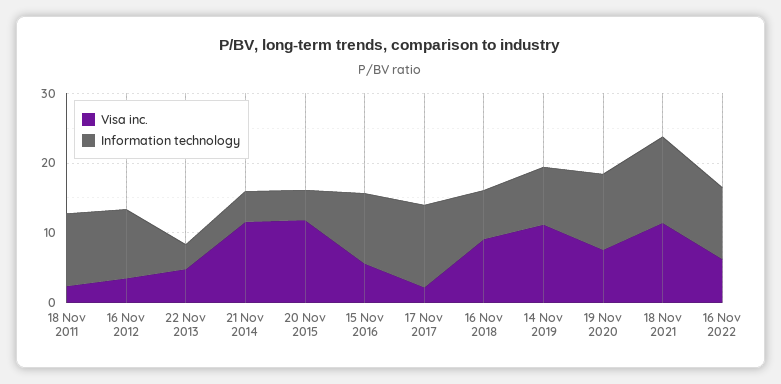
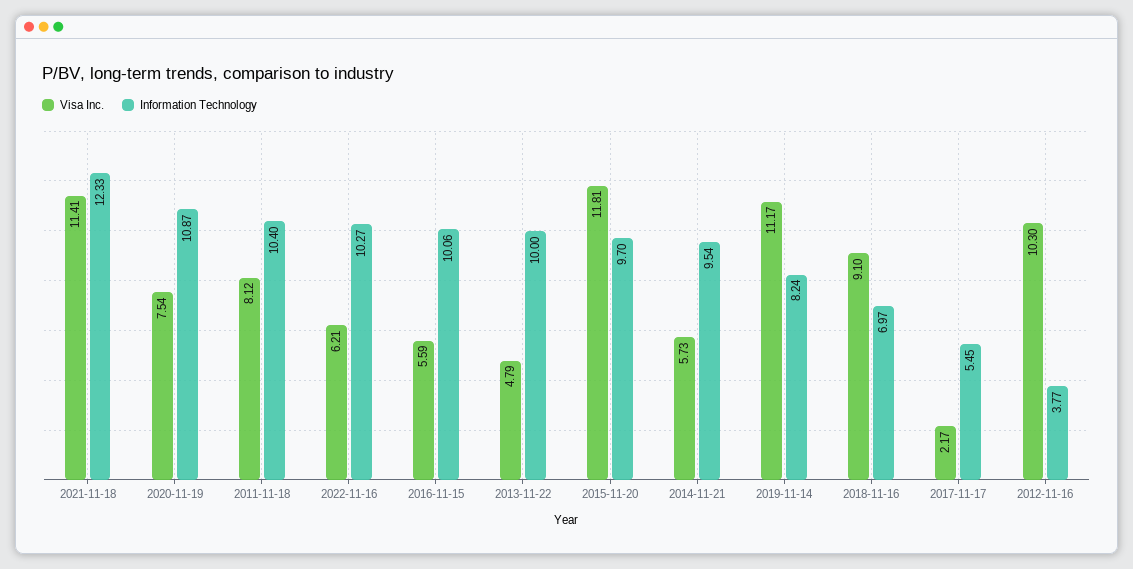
  {
    "Visa inc.": {
-     "18 Nov 2011": 2,
+     "18 Nov 2011": 8.12,
-     "16 Nov 2012": 4,
+     "16 Nov 2012": 10.3,
      "22 Nov 2013": 4.79,
-     "21 Nov 2014": 12,
+     "21 Nov 2014": 5.73,
      "20 Nov 2015": 11.81,
      "15 Nov 2016": 5.59,
      "17 Nov 2017": 2.17,
      "16 Nov 2018": 9.1,
      "14 Nov 2019": 11.17,
      "19 Nov 2020": 7.54,
      "18 Nov 2021": 11.41,
      "16 Nov 2022": 6.21
    },
    "Information technology": {
      "18 Nov 2011": 10.4,
-     "16 Nov 2012": 10,
+     "16 Nov 2012": 3.77,
-     "22 Nov 2013": 4,
+     "22 Nov 2013": 10,
-     "21 Nov 2014": 4,
+     "21 Nov 2014": 9.54,
-     "20 Nov 2015": 4,
+     "20 Nov 2015": 9.7,
      "15 Nov 2016": 10.06,
-     "17 Nov 2017": 12,
+     "17 Nov 2017": 5.45,
      "16 Nov 2018": 6.97,
      "14 Nov 2019": 8.24,
      "19 Nov 2020": 10.87,
      "18 Nov 2021": 12.33,
      "16 Nov 2022": 10.27
    }
  }

